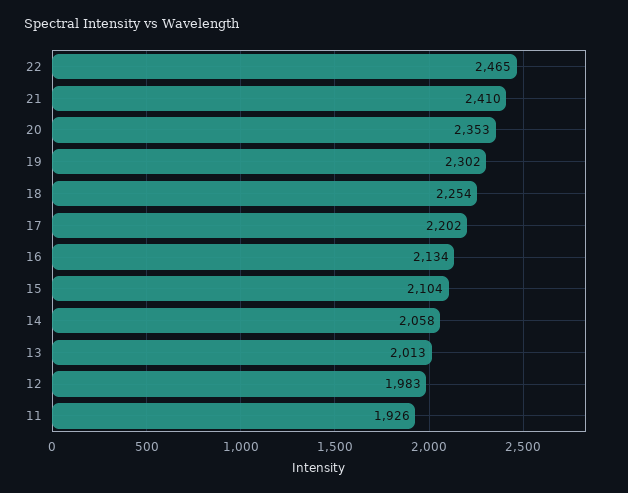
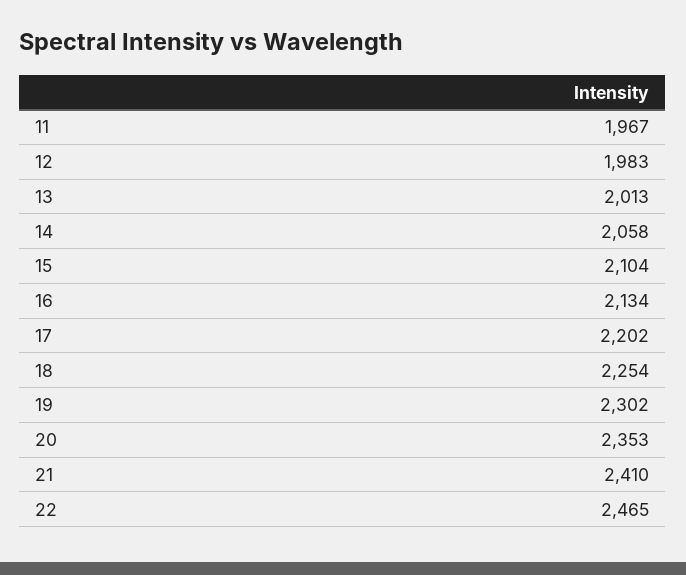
  {
    "22": 2465,
    "21": 2410,
    "20": 2353,
    "19": 2302,
    "18": 2254,
    "17": 2202,
    "16": 2134,
    "15": 2104,
    "14": 2058,
    "13": 2013,
    "12": 1983,
-   "11": 1926
+   "11": 1967
  }

